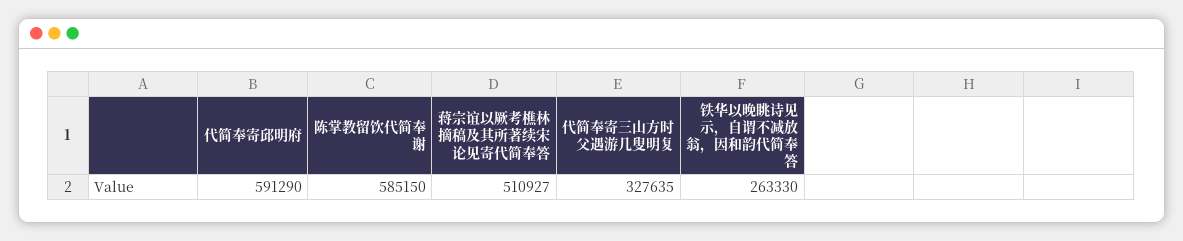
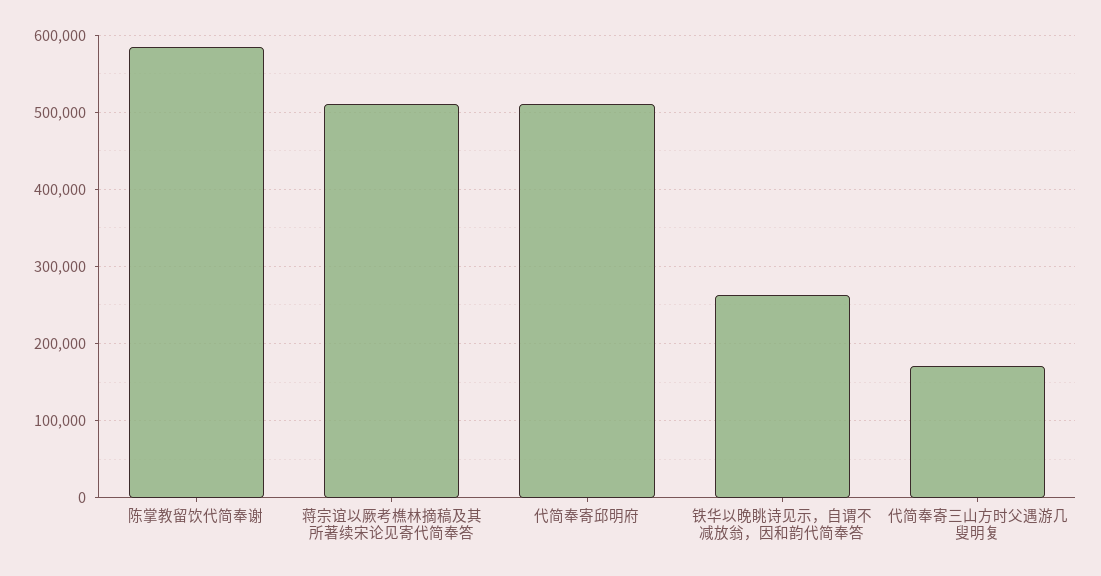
  {
-   "代简奉寄邱明府": 591290,
+   "代简奉寄邱明府": 510000,
    "陈掌教留饮代简奉谢": 585150,
    "蒋宗谊以厥考樵林摘稿及其所著续宋论见寄代简奉答": 510927,
-   "代简奉寄三山方时父遇游几叟明复": 327635,
+   "代简奉寄三山方时父遇游几叟明复": 170000,
    "铁华以晚眺诗见示，自谓不减放翁，因和韵代简奉答": 263330
  }

